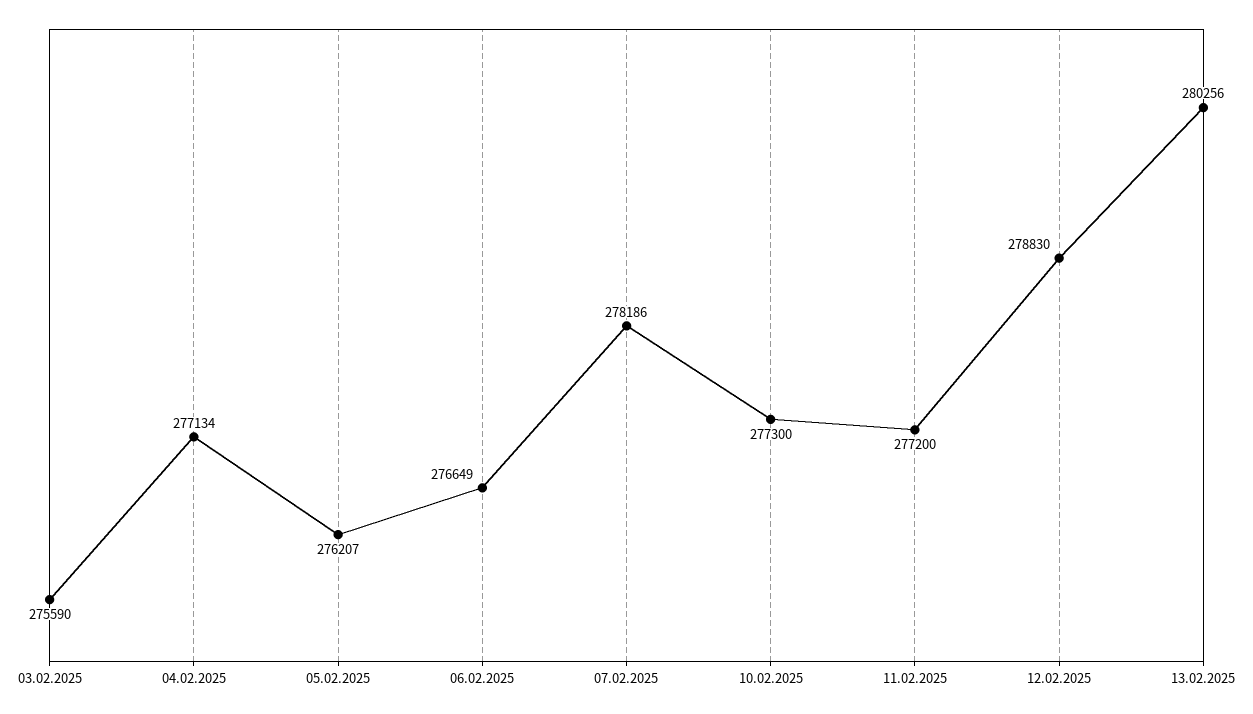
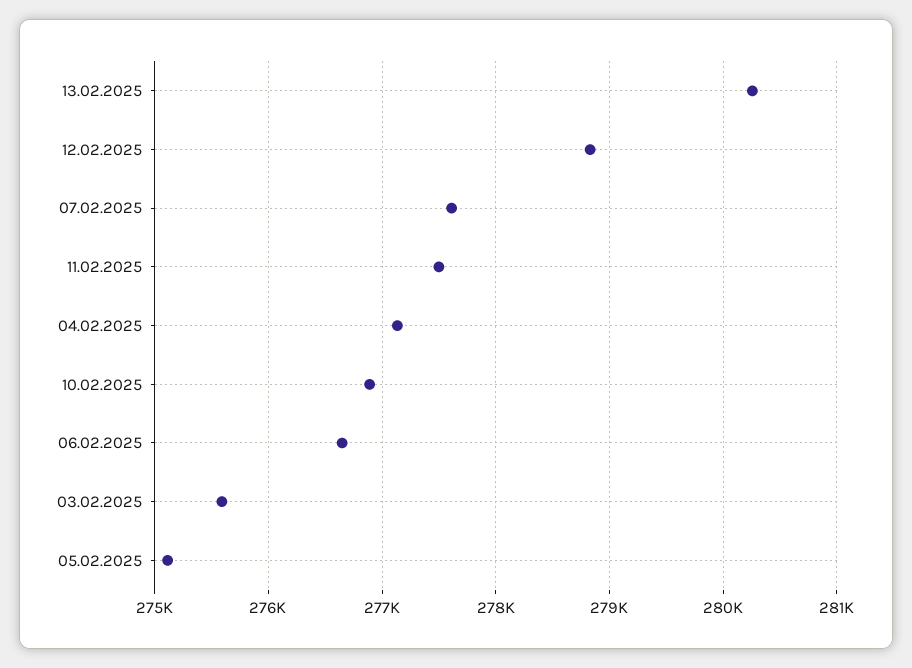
  {
    "03.02.2025": 275590,
    "04.02.2025": 277134,
-   "05.02.2025": 276207,
+   "05.02.2025": 275100,
    "06.02.2025": 276649,
-   "07.02.2025": 278186,
+   "07.02.2025": 277600,
-   "10.02.2025": 277300,
+   "10.02.2025": 276900,
-   "11.02.2025": 277200,
+   "11.02.2025": 277500,
    "12.02.2025": 278830,
    "13.02.2025": 280256
  }

